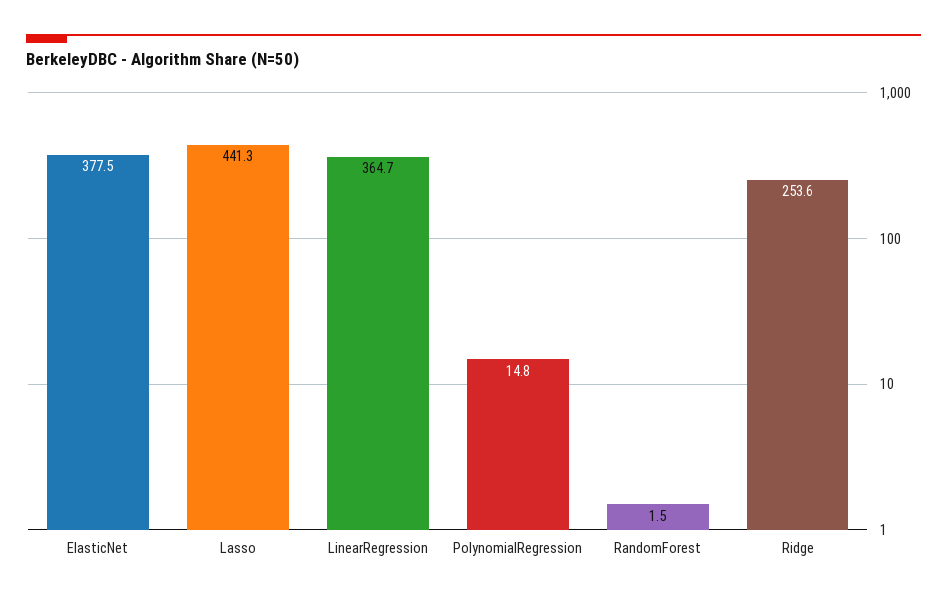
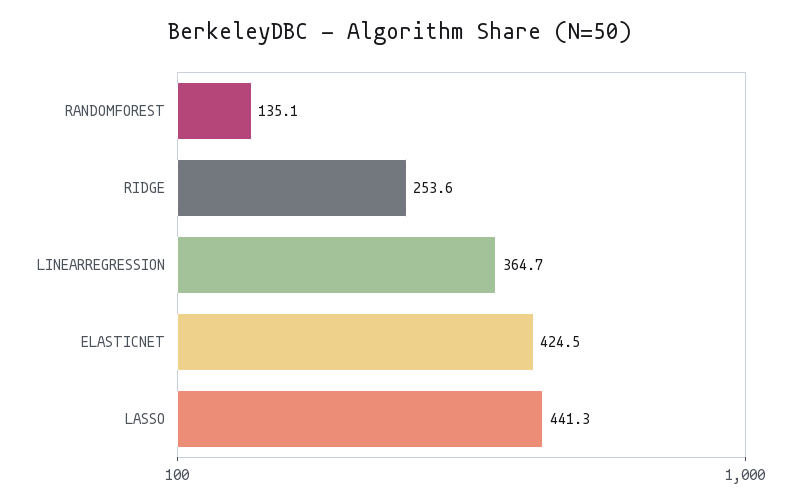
  {
-   "ElasticNet": 377.5,
+   "ElasticNet": 424.5,
    "Lasso": 441.3,
    "LinearRegression": 364.7,
-   "PolynomialRegression": 14.8,
-   "RandomForest": 1.5,
+   "RandomForest": 135.1,
    "Ridge": 253.6
  }

